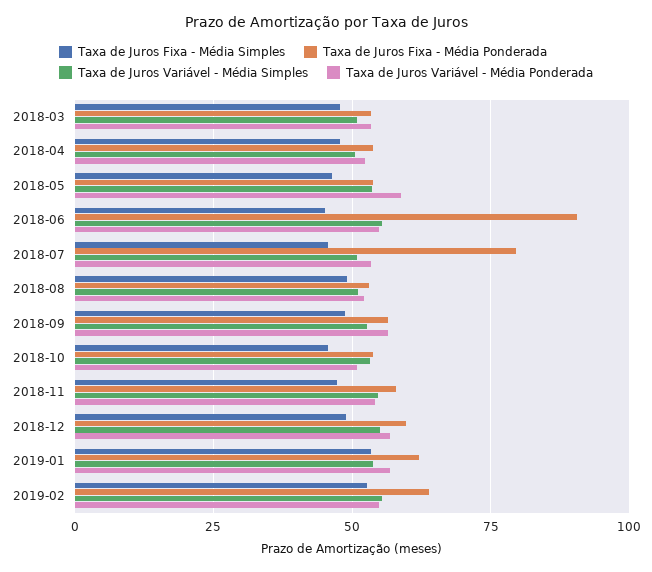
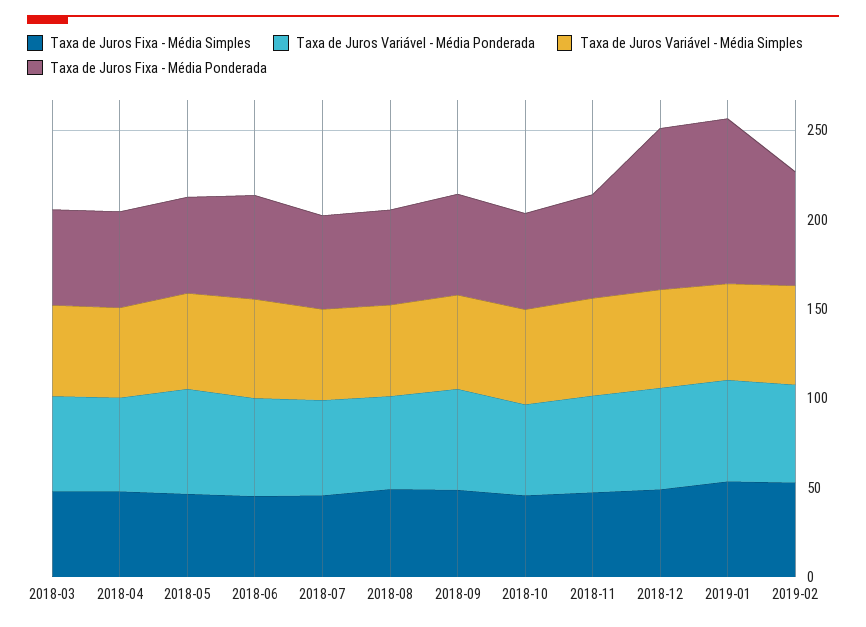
  {
    "Taxa de Juros Fixa - Média Simples": {
      "2018-03": 47.5,
      "2018-04": 47.5,
      "2018-05": 47.5,
      "2018-06": 45,
      "2018-07": 45,
      "2018-08": 50,
      "2018-09": 47.5,
      "2018-10": 45,
      "2018-11": 47.5,
      "2018-12": 50,
      "2019-01": 52.5,
      "2019-02": 52.5
    },
    "Taxa de Juros Fixa - Média Ponderada": {
      "2018-03": 52.5,
      "2018-04": 55,
      "2018-05": 55,
-     "2018-06": 90,
+     "2018-06": 60,
-     "2018-07": 80,
+     "2018-07": 50,
      "2018-08": 52.5,
      "2018-09": 57.5,
      "2018-10": 55,
      "2018-11": 57.5,
-     "2018-12": 60,
+     "2018-12": 90,
-     "2019-01": 62.5,
+     "2019-01": 90,
      "2019-02": 65
    },
    "Taxa de Juros Variável - Média Simples": {
      "2018-03": 50,
      "2018-04": 50,
      "2018-05": 52.5,
      "2018-06": 55,
      "2018-07": 50,
      "2018-08": 50,
      "2018-09": 52.5,
      "2018-10": 52.5,
      "2018-11": 55,
      "2018-12": 55,
      "2019-01": 55,
      "2019-02": 55
    },
    "Taxa de Juros Variável - Média Ponderada": {
      "2018-03": 52.5,
      "2018-04": 52.5,
      "2018-05": 60,
      "2018-06": 55,
      "2018-07": 52.5,
      "2018-08": 52.5,
      "2018-09": 57.5,
      "2018-10": 50,
      "2018-11": 55,
      "2018-12": 57.5,
      "2019-01": 57.5,
      "2019-02": 55
    }
  }

